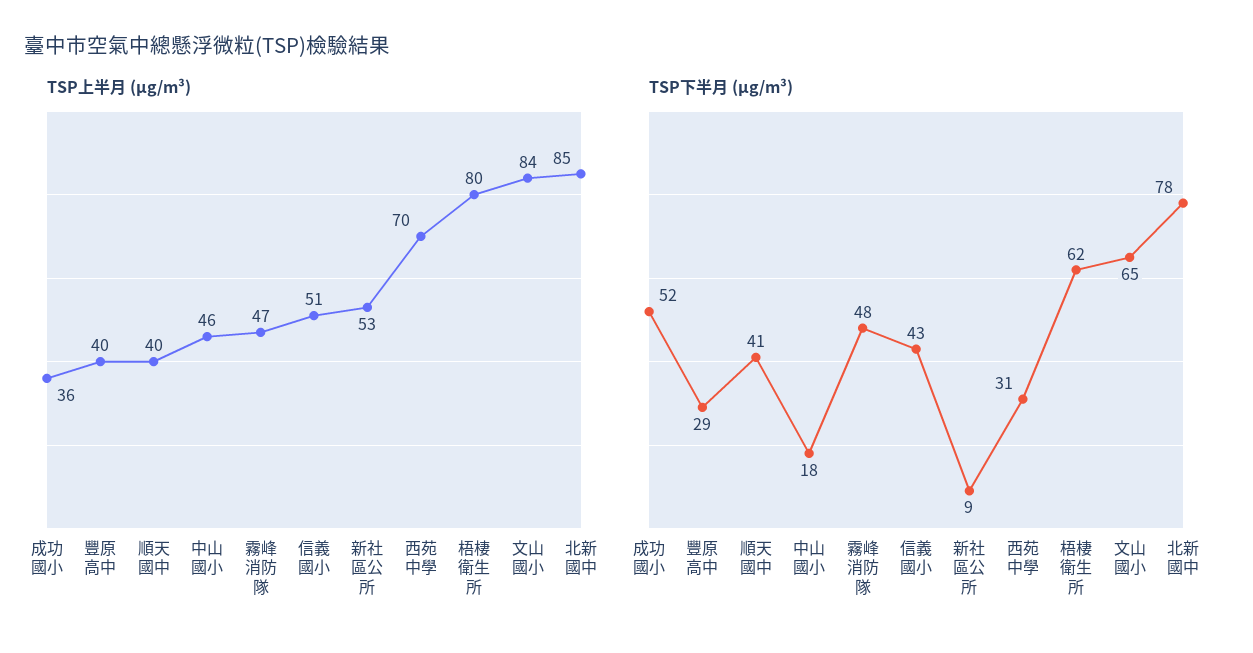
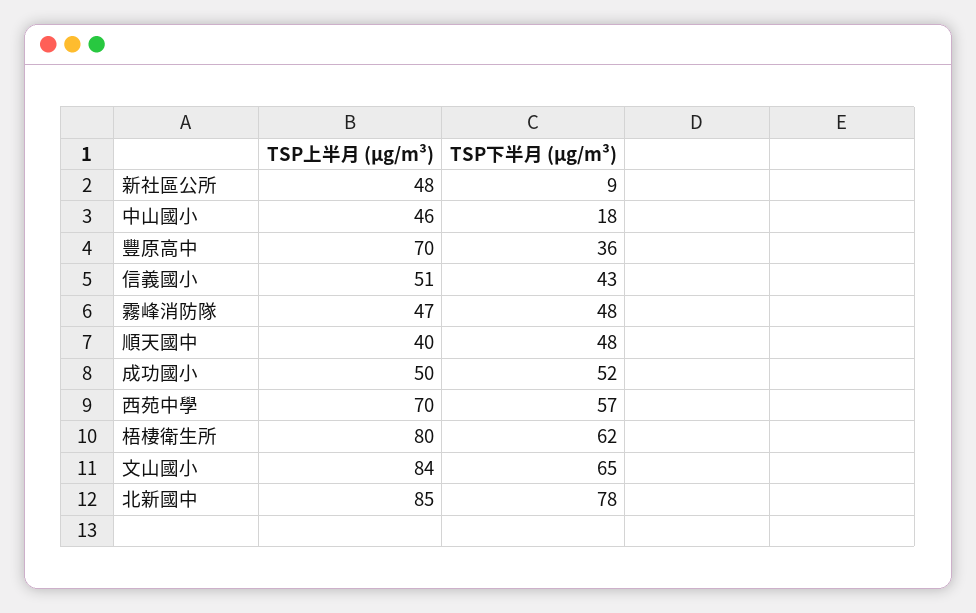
  {
    "TSP上半月 (μg/m³)": {
-     "成功國小": 36,
+     "成功國小": 50,
-     "豐原高中": 40,
+     "豐原高中": 70,
      "順天國中": 40,
      "中山國小": 46,
      "霧峰消防隊": 47,
      "信義國小": 51,
-     "新社區公所": 53,
+     "新社區公所": 48,
      "西苑中學": 70,
      "梧棲衛生所": 80,
      "文山國小": 84,
      "北新國中": 85
    },
    "TSP下半月 (μg/m³)": {
      "成功國小": 52,
-     "豐原高中": 29,
+     "豐原高中": 36,
-     "順天國中": 41,
+     "順天國中": 48,
      "中山國小": 18,
      "霧峰消防隊": 48,
      "信義國小": 43,
      "新社區公所": 9,
-     "西苑中學": 31,
+     "西苑中學": 57,
      "梧棲衛生所": 62,
      "文山國小": 65,
      "北新國中": 78
    }
  }

